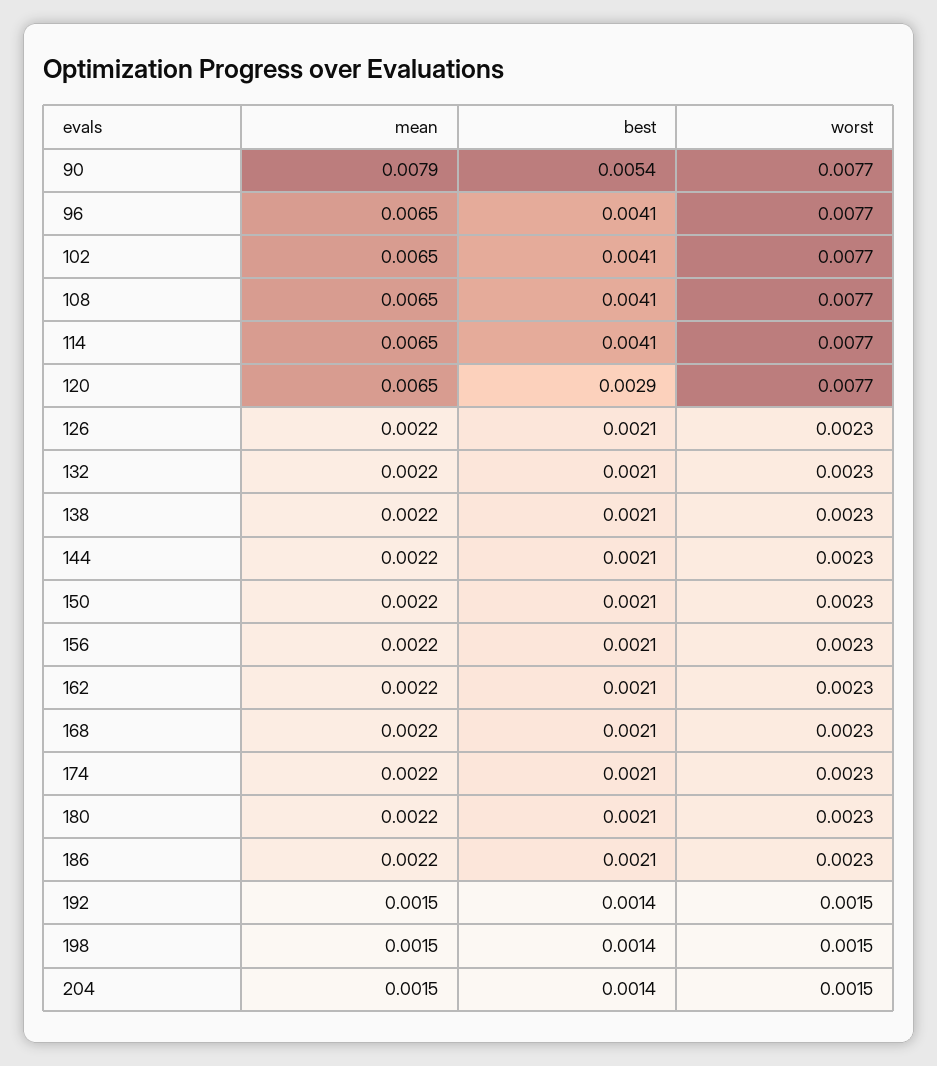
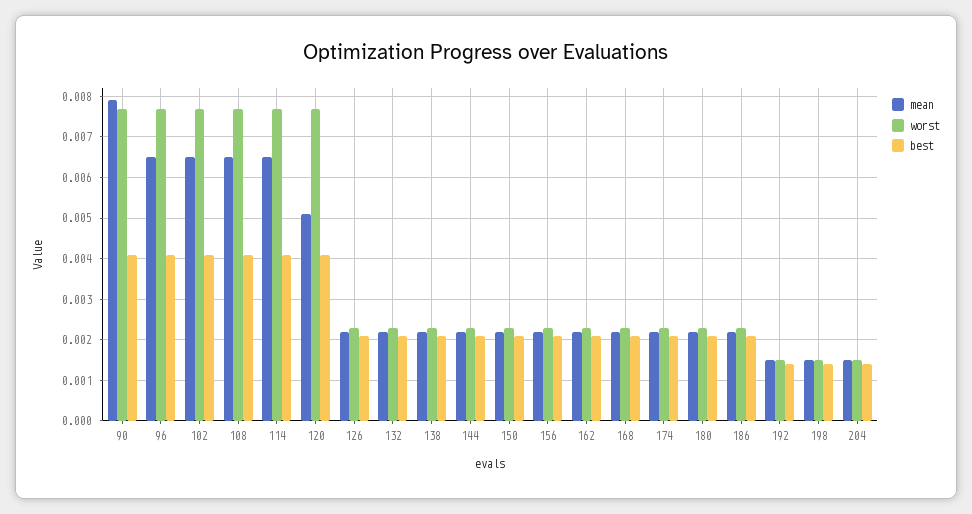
  {
    "mean": {
      "90": 0.0079,
      "96": 0.0065,
      "102": 0.0065,
      "108": 0.0065,
      "114": 0.0065,
-     "120": 0.0065,
+     "120": 0.005,
      "126": 0.0022,
      "132": 0.0022,
      "138": 0.0022,
      "144": 0.0022,
      "150": 0.0022,
      "156": 0.0022,
      "162": 0.0022,
      "168": 0.0022,
      "174": 0.0022,
      "180": 0.0022,
      "186": 0.0022,
      "192": 0.0015,
      "198": 0.0015,
      "204": 0.0015
    },
    "best": {
-     "90": 0.0054,
+     "90": 0.004,
      "96": 0.0041,
      "102": 0.0041,
      "108": 0.0041,
      "114": 0.0041,
-     "120": 0.0029,
+     "120": 0.004,
      "126": 0.0021,
      "132": 0.0021,
      "138": 0.0021,
      "144": 0.0021,
      "150": 0.0021,
      "156": 0.0021,
      "162": 0.0021,
      "168": 0.0021,
      "174": 0.0021,
      "180": 0.0021,
      "186": 0.0021,
      "192": 0.0014,
      "198": 0.0014,
      "204": 0.0014
    },
    "worst": {
      "90": 0.0077,
      "96": 0.0077,
      "102": 0.0077,
      "108": 0.0077,
      "114": 0.0077,
      "120": 0.0077,
      "126": 0.0023,
      "132": 0.0023,
      "138": 0.0023,
      "144": 0.0023,
      "150": 0.0023,
      "156": 0.0023,
      "162": 0.0023,
      "168": 0.0023,
      "174": 0.0023,
      "180": 0.0023,
      "186": 0.0023,
      "192": 0.0015,
      "198": 0.0015,
      "204": 0.0015
    }
  }

